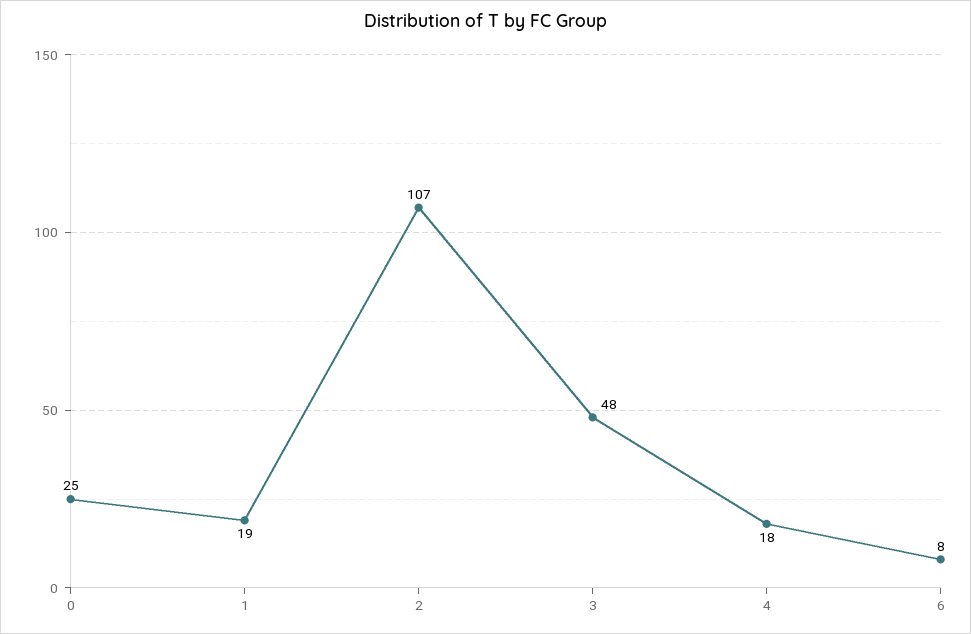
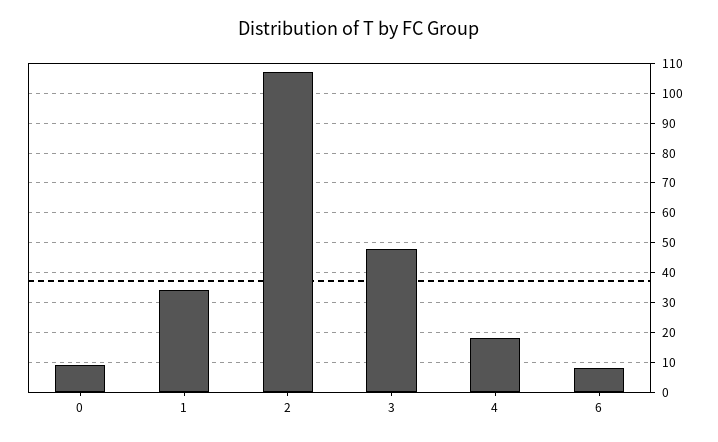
  {
-   "0": 25,
+   "0": 10,
-   "1": 19,
+   "1": 35,
    "2": 107,
    "3": 48,
    "4": 18,
    "6": 8
  }

